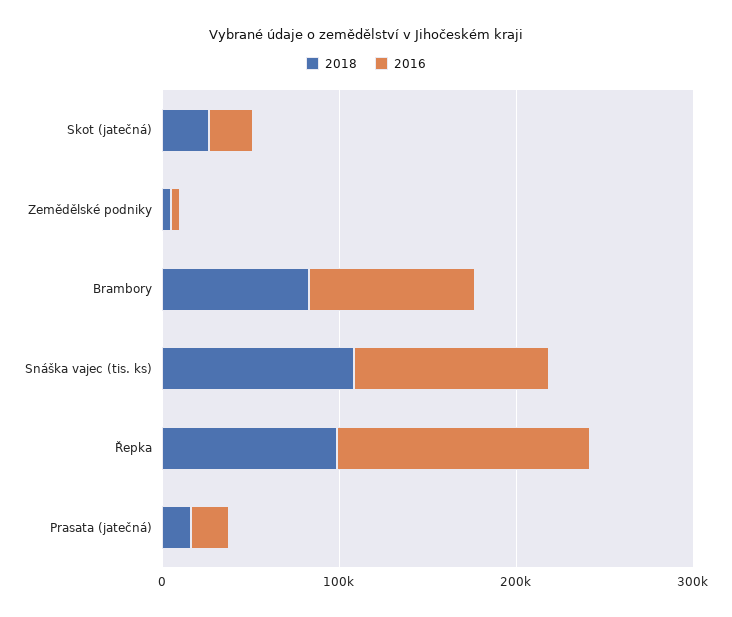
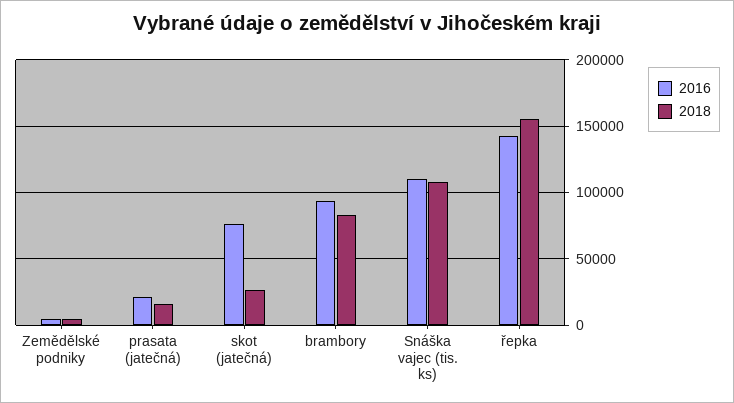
  {
    "2018": {
      "Skot (jatečná)": 25000,
      "Zemědělské podniky": 5000,
      "Brambory": 85000,
      "Snáška vajec (tis. ks)": 110000,
-     "Řepka": 100000,
+     "Řepka": 155000,
      "Prasata (jatečná)": 15000
    },
    "2016": {
-     "Skot (jatečná)": 20000,
+     "Skot (jatečná)": 75000,
      "Zemědělské podniky": 5000,
      "Brambory": 95000,
      "Snáška vajec (tis. ks)": 110000,
      "Řepka": 145000,
      "Prasata (jatečná)": 20000
    }
  }

